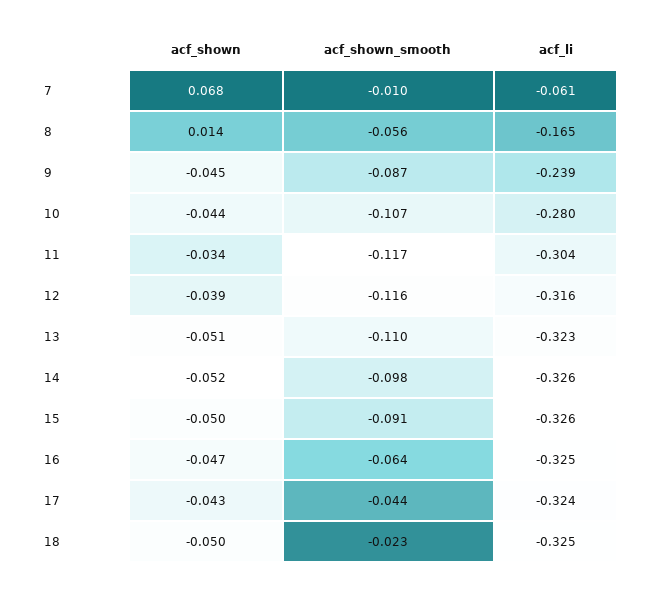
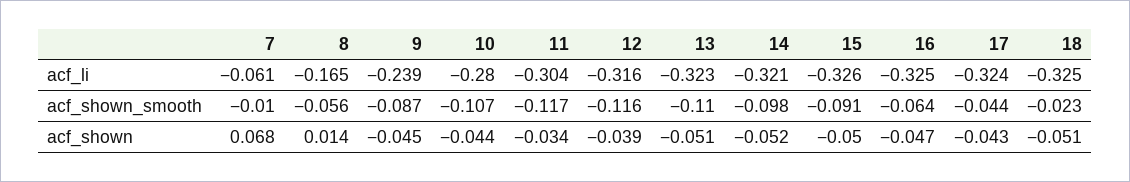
  {
    "acf_shown": {
      "7": 0.068,
      "8": 0.014,
      "9": -0.045,
      "10": -0.044,
      "11": -0.034,
      "12": -0.039,
      "13": -0.051,
      "14": -0.052,
      "15": -0.05,
      "16": -0.047,
      "17": -0.043,
-     "18": -0.05
+     "18": -0.051
    },
    "acf_shown_smooth": {
      "7": -0.01,
      "8": -0.056,
      "9": -0.087,
      "10": -0.107,
      "11": -0.117,
      "12": -0.116,
      "13": -0.11,
      "14": -0.098,
      "15": -0.091,
      "16": -0.064,
      "17": -0.044,
      "18": -0.023
    },
    "acf_li": {
      "7": -0.061,
      "8": -0.165,
      "9": -0.239,
      "10": -0.28,
      "11": -0.304,
      "12": -0.316,
      "13": -0.323,
-     "14": -0.326,
+     "14": -0.321,
      "15": -0.326,
      "16": -0.325,
      "17": -0.324,
      "18": -0.325
    }
  }

